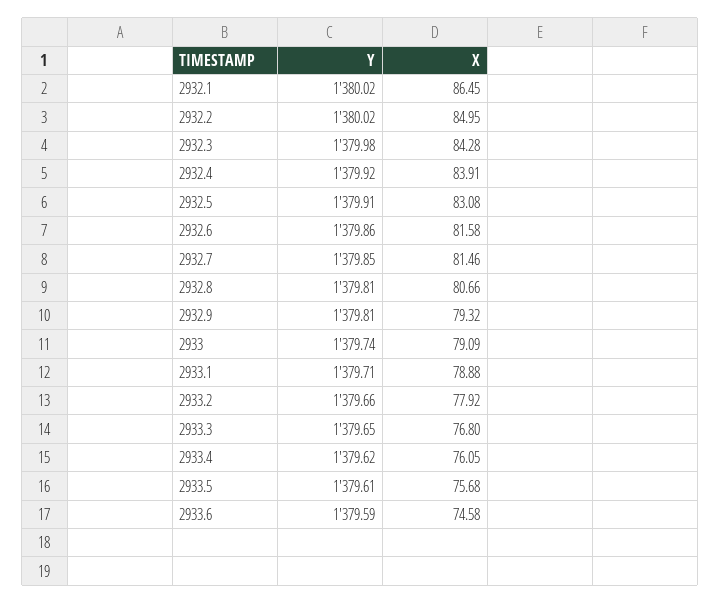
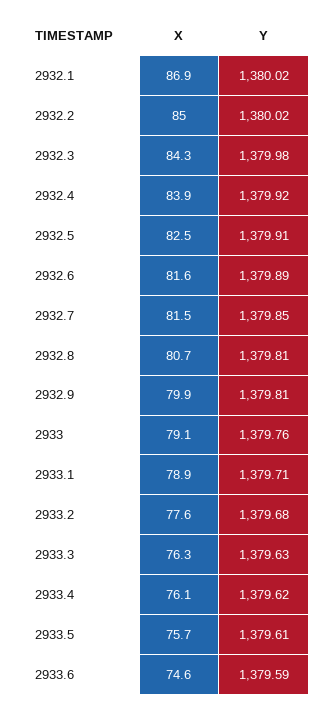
  {
    "Y": {
      "2932.1": 1380.02,
      "2932.2": 1380.02,
      "2932.3": 1379.98,
      "2932.4": 1379.92,
      "2932.5": 1379.91,
-     "2932.6": 1379.86,
+     "2932.6": 1379.89,
      "2932.7": 1379.85,
      "2932.8": 1379.81,
      "2932.9": 1379.81,
-     "2933": 1379.74,
+     "2933": 1379.76,
      "2933.1": 1379.71,
-     "2933.2": 1379.66,
+     "2933.2": 1379.68,
-     "2933.3": 1379.65,
+     "2933.3": 1379.63,
      "2933.4": 1379.62,
      "2933.5": 1379.61,
      "2933.6": 1379.59
    },
    "X": {
-     "2932.1": 86.45,
+     "2932.1": 86.9,
      "2932.2": 84.95,
      "2932.3": 84.28,
      "2932.4": 83.91,
-     "2932.5": 83.08,
+     "2932.5": 82.5,
      "2932.6": 81.58,
      "2932.7": 81.46,
      "2932.8": 80.66,
-     "2932.9": 79.32,
+     "2932.9": 79.9,
      "2933": 79.09,
      "2933.1": 78.88,
-     "2933.2": 77.92,
+     "2933.2": 77.6,
-     "2933.3": 76.8,
+     "2933.3": 76.3,
      "2933.4": 76.05,
      "2933.5": 75.68,
      "2933.6": 74.58
    }
  }

